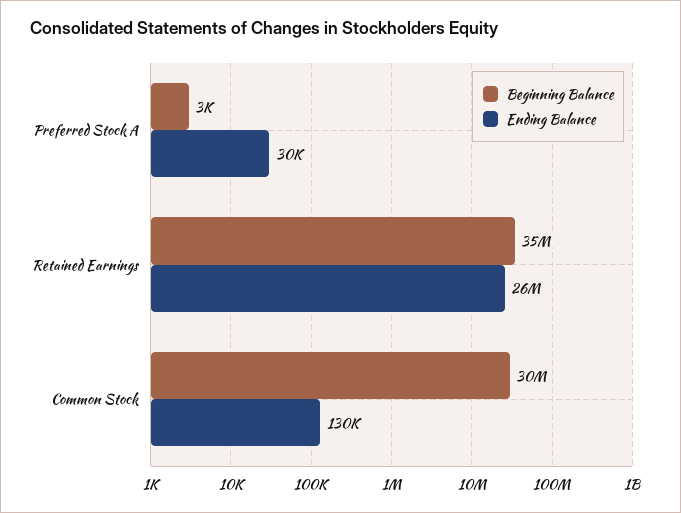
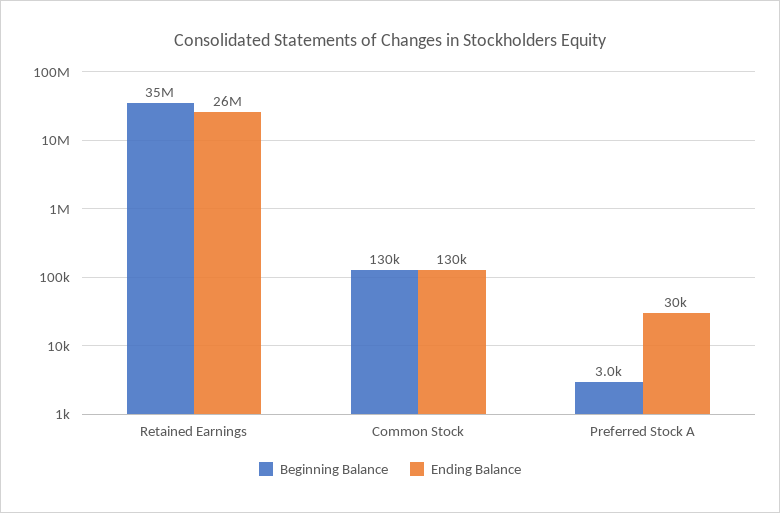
  {
    "Beginning Balance": {
      "Preferred Stock A": 3000,
      "Retained Earnings": 35000000,
-     "Common Stock": 30000000
+     "Common Stock": 130000
    },
    "Ending Balance": {
      "Preferred Stock A": 30000,
      "Retained Earnings": 26000000,
      "Common Stock": 130000
    }
  }

